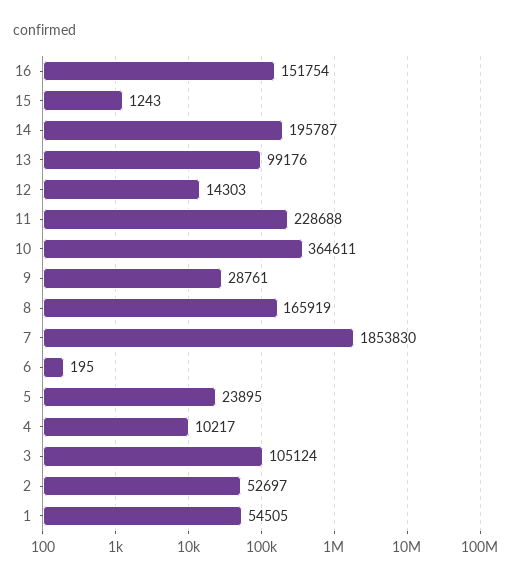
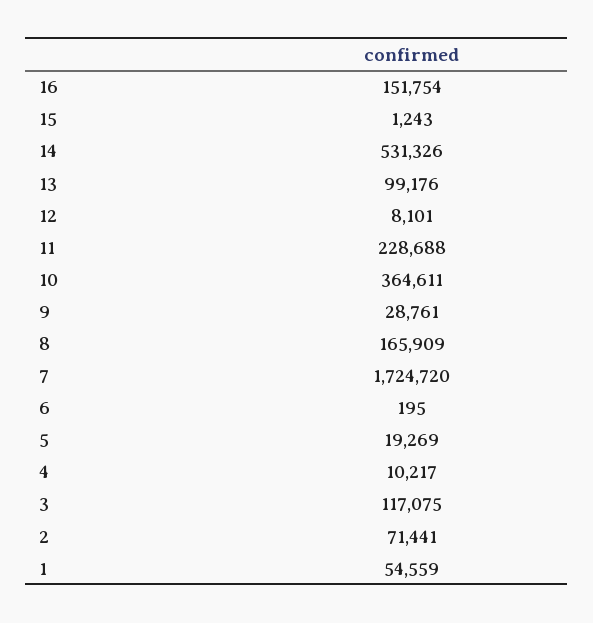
  {
    "16": 151754,
    "15": 1243,
-   "14": 195787,
+   "14": 531326,
    "13": 99176,
-   "12": 14303,
+   "12": 8101,
    "11": 228688,
    "10": 364611,
    "9": 28761,
-   "8": 165919,
+   "8": 165909,
-   "7": 1853830,
+   "7": 1724720,
    "6": 195,
-   "5": 23895,
+   "5": 19269,
    "4": 10217,
-   "3": 105124,
+   "3": 117075,
-   "2": 52697,
+   "2": 71441,
-   "1": 54505
+   "1": 54559
  }

